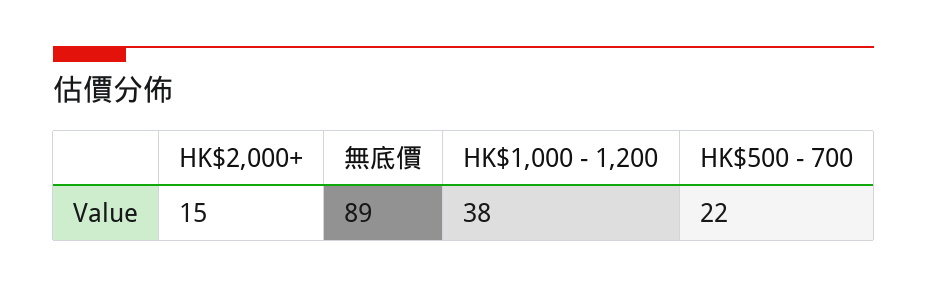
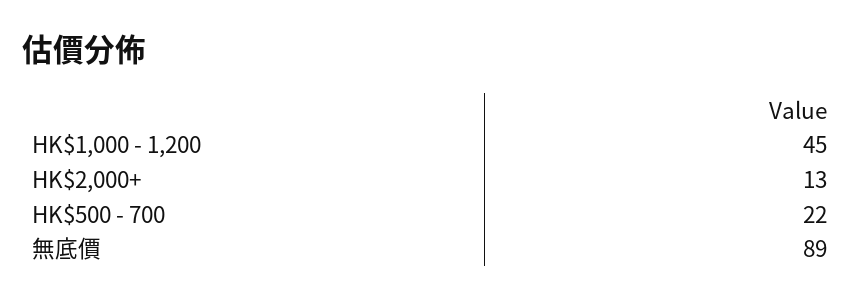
  {
-   "HK$2,000+": 15,
+   "HK$2,000+": 13,
    "無底價": 89,
-   "HK$1,000 - 1,200": 38,
+   "HK$1,000 - 1,200": 45,
    "HK$500 - 700": 22
  }

